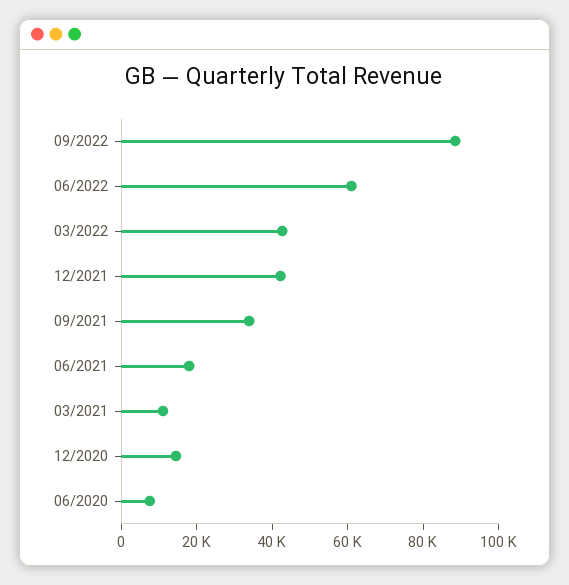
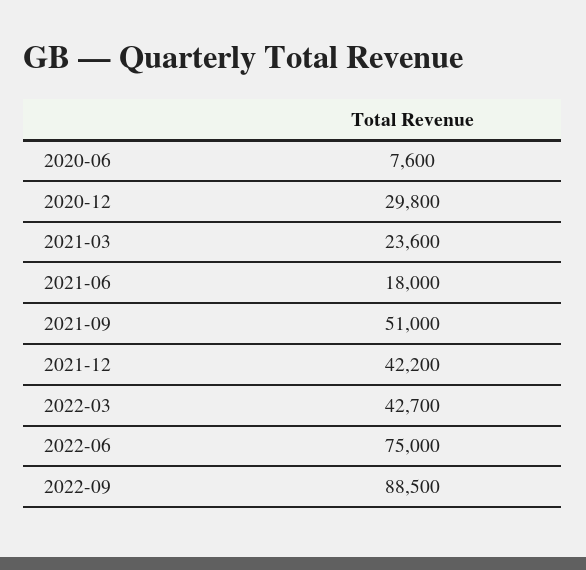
  {
    "09/2022": 88500,
-   "06/2022": 60000,
+   "06/2022": 75000,
    "03/2022": 42700,
    "12/2021": 42200,
-   "09/2021": 35000,
+   "09/2021": 51000,
    "06/2021": 18000,
-   "03/2021": 10000,
+   "03/2021": 23600,
-   "12/2020": 15000,
+   "12/2020": 29800,
    "06/2020": 7600
  }

